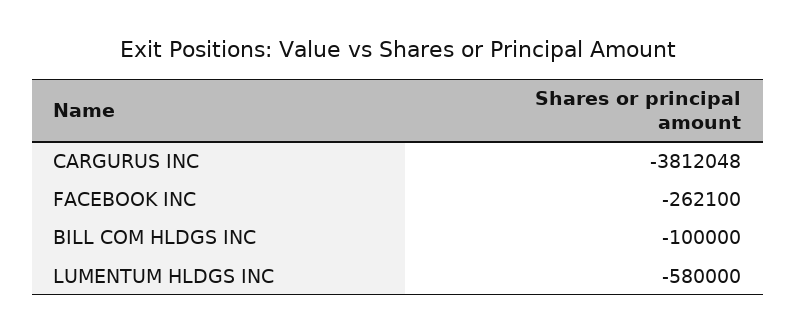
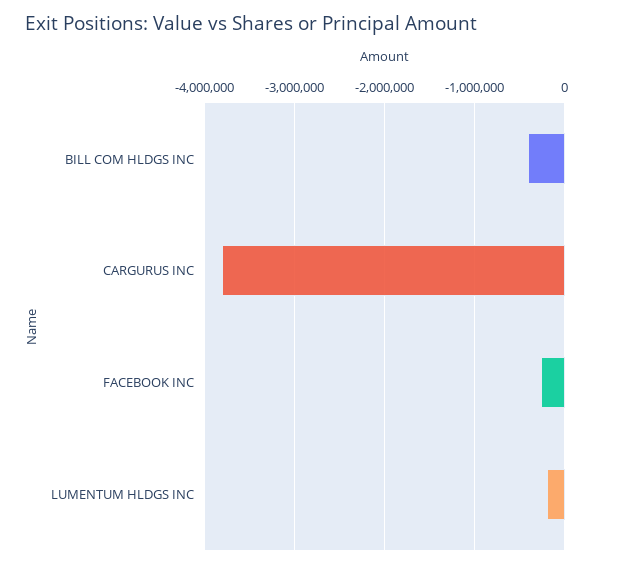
  {
    "CARGURUS INC": -3812048,
    "FACEBOOK INC": -262100,
-   "BILL COM HLDGS INC": -100000,
+   "BILL COM HLDGS INC": -400000,
-   "LUMENTUM HLDGS INC": -580000
+   "LUMENTUM HLDGS INC": -200000
  }

